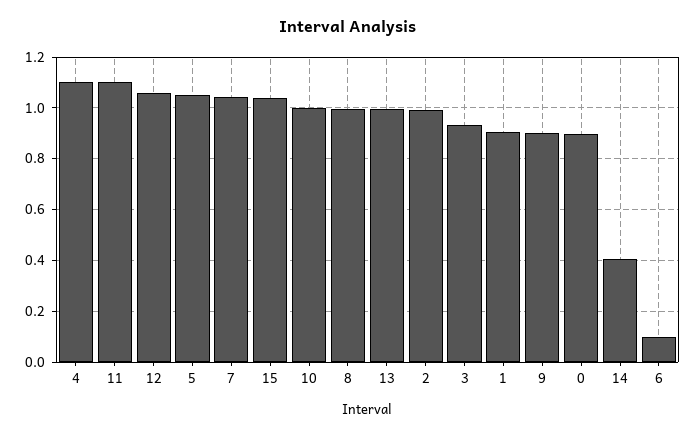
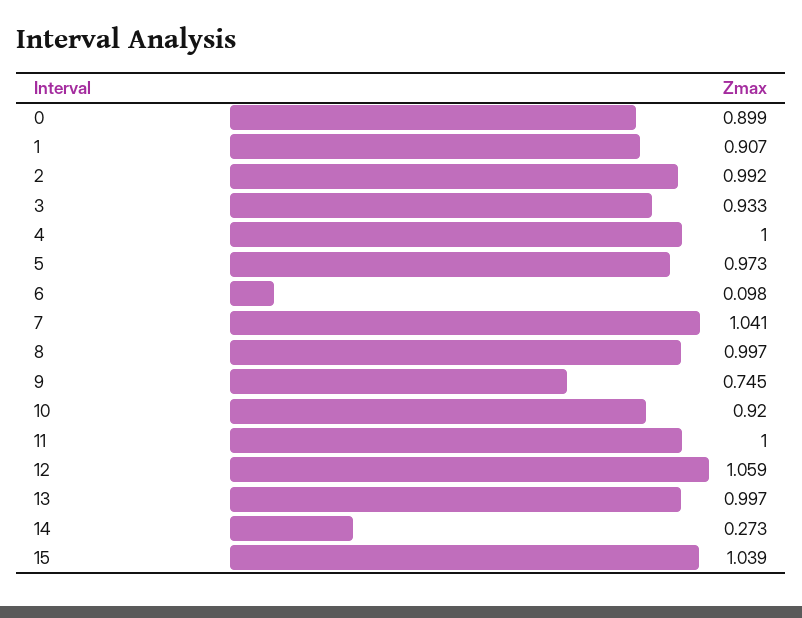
  {
-   "4": 1.1,
+   "4": 1,
-   "11": 1.1,
+   "11": 1,
    "12": 1.059,
-   "5": 1.05,
+   "5": 0.973,
    "7": 1.041,
    "15": 1.039,
-   "10": 1,
+   "10": 0.92,
    "8": 0.997,
    "13": 0.997,
    "2": 0.992,
    "3": 0.933,
    "1": 0.907,
-   "9": 0.9,
+   "9": 0.745,
    "0": 0.899,
-   "14": 0.4,
+   "14": 0.273,
    "6": 0.098
  }

